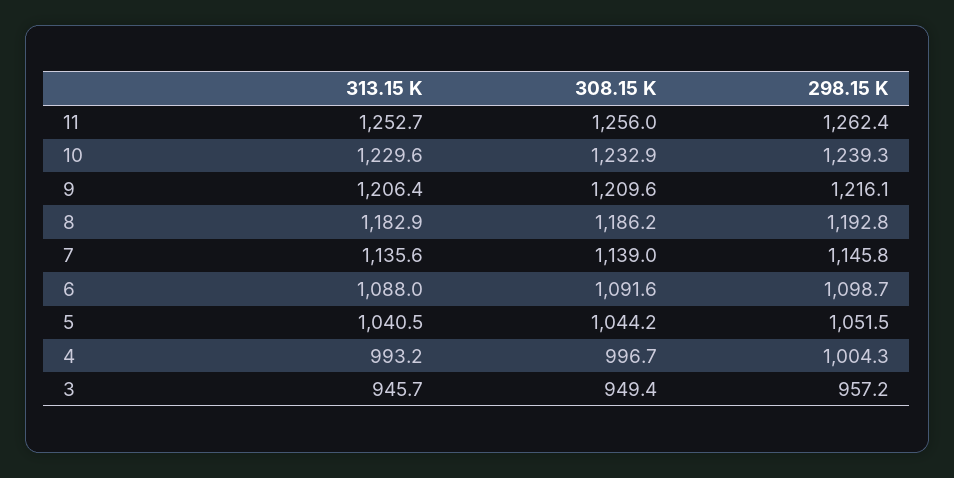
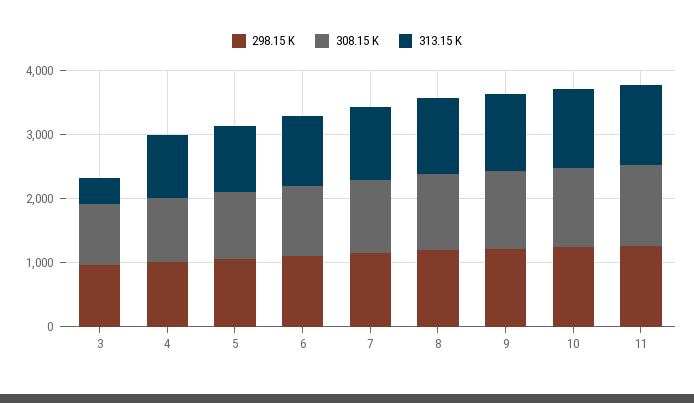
  {
    "313.15 K": {
      "11": 1252.7,
      "10": 1229.6,
      "9": 1206.4,
      "8": 1182.9,
      "7": 1135.6,
      "6": 1088,
      "5": 1040.5,
      "4": 993.2,
-     "3": 945.7
+     "3": 400
    },
    "308.15 K": {
      "11": 1256,
      "10": 1232.9,
      "9": 1209.6,
      "8": 1186.2,
      "7": 1139,
      "6": 1091.6,
      "5": 1044.2,
      "4": 996.7,
      "3": 949.4
    },
    "298.15 K": {
      "11": 1262.4,
      "10": 1239.3,
      "9": 1216.1,
      "8": 1192.8,
      "7": 1145.8,
      "6": 1098.7,
      "5": 1051.5,
      "4": 1004.3,
      "3": 957.2
    }
  }

